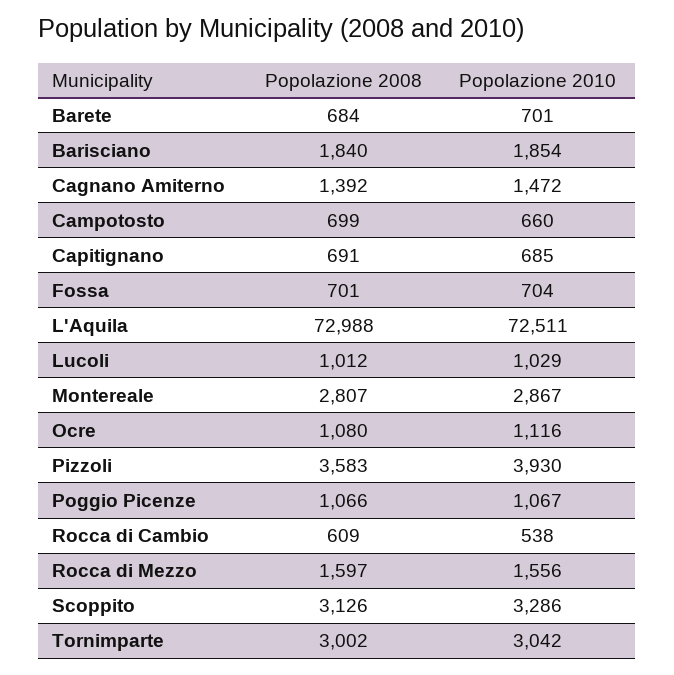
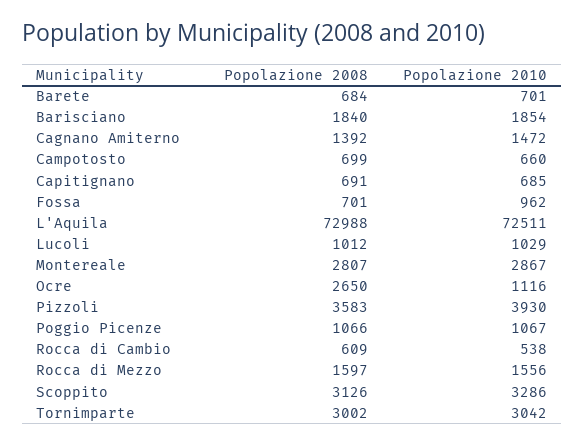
  {
    "Popolazione 2008": {
      "Barete": 684,
      "Barisciano": 1840,
      "Cagnano Amiterno": 1392,
      "Campotosto": 699,
      "Capitignano": 691,
      "Fossa": 701,
      "L'Aquila": 72988,
      "Lucoli": 1012,
      "Montereale": 2807,
-     "Ocre": 1080,
+     "Ocre": 2650,
      "Pizzoli": 3583,
      "Poggio Picenze": 1066,
      "Rocca di Cambio": 609,
      "Rocca di Mezzo": 1597,
      "Scoppito": 3126,
      "Tornimparte": 3002
    },
    "Popolazione 2010": {
      "Barete": 701,
      "Barisciano": 1854,
      "Cagnano Amiterno": 1472,
      "Campotosto": 660,
      "Capitignano": 685,
-     "Fossa": 704,
+     "Fossa": 962,
      "L'Aquila": 72511,
      "Lucoli": 1029,
      "Montereale": 2867,
      "Ocre": 1116,
      "Pizzoli": 3930,
      "Poggio Picenze": 1067,
      "Rocca di Cambio": 538,
      "Rocca di Mezzo": 1556,
      "Scoppito": 3286,
      "Tornimparte": 3042
    }
  }

